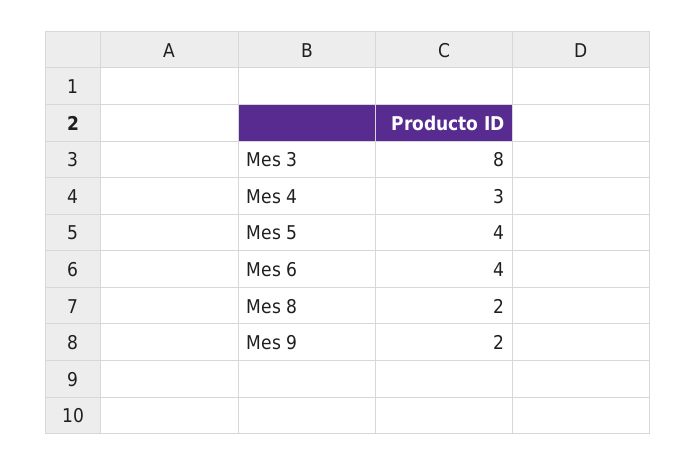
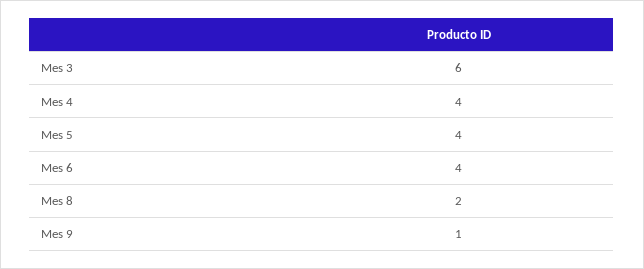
  {
-   "Mes 3": 8,
+   "Mes 3": 6,
-   "Mes 4": 3,
+   "Mes 4": 4,
    "Mes 5": 4,
    "Mes 6": 4,
    "Mes 8": 2,
-   "Mes 9": 2
+   "Mes 9": 1
  }

